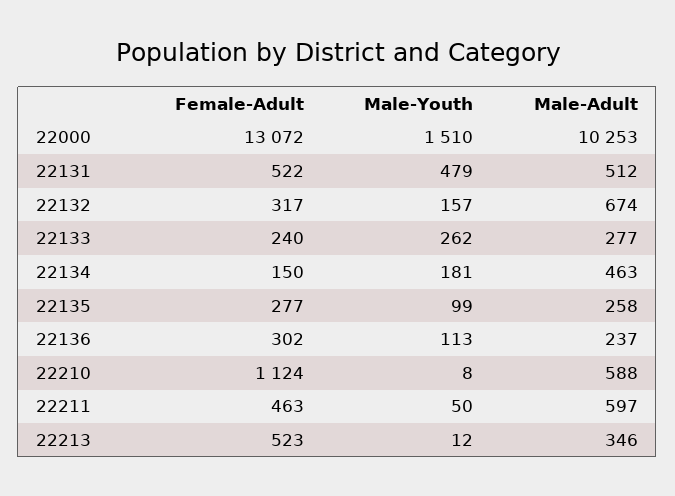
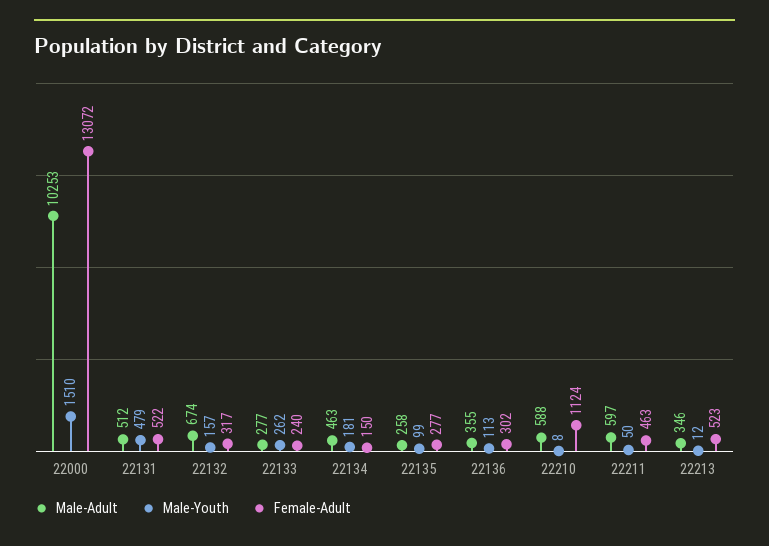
  {
    "Female-Adult": {
      "22000": 13072,
      "22131": 522,
      "22132": 317,
      "22133": 240,
      "22134": 150,
      "22135": 277,
      "22136": 302,
      "22210": 1124,
      "22211": 463,
      "22213": 523
    },
    "Male-Youth": {
      "22000": 1510,
      "22131": 479,
      "22132": 157,
      "22133": 262,
      "22134": 181,
      "22135": 99,
      "22136": 113,
      "22210": 8,
      "22211": 50,
      "22213": 12
    },
    "Male-Adult": {
      "22000": 10253,
      "22131": 512,
      "22132": 674,
      "22133": 277,
      "22134": 463,
      "22135": 258,
-     "22136": 237,
+     "22136": 355,
      "22210": 588,
      "22211": 597,
      "22213": 346
    }
  }

